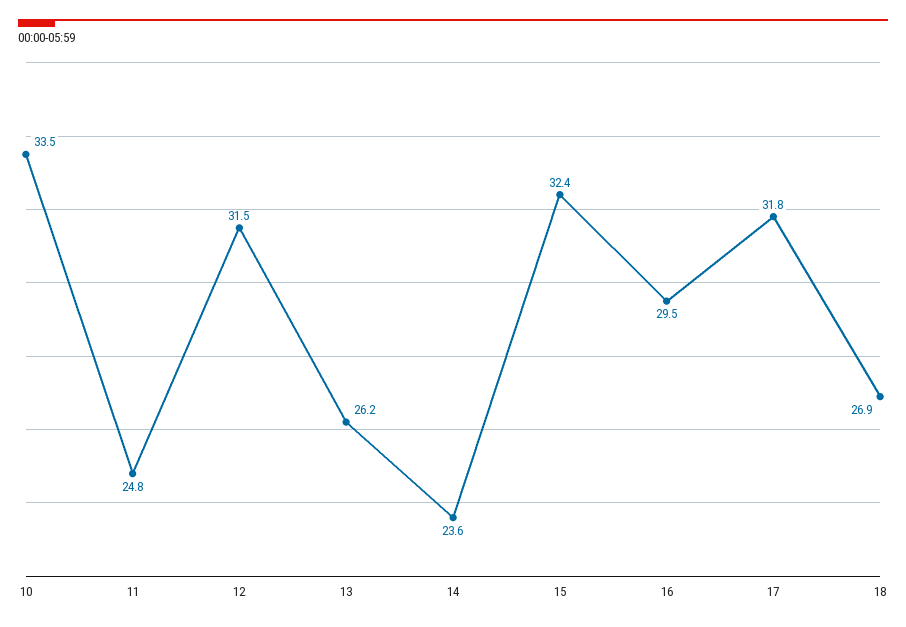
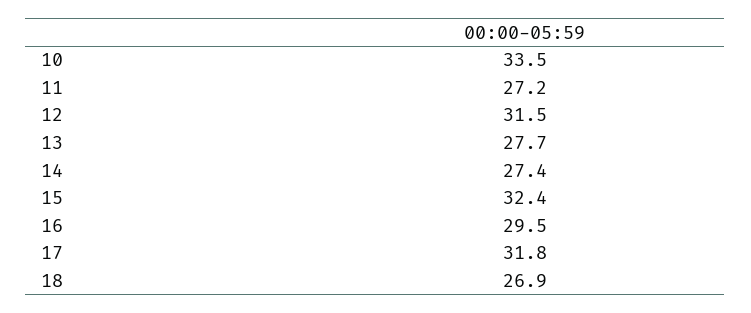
  {
    "10": 33.5,
-   "11": 24.8,
+   "11": 27.2,
    "12": 31.5,
-   "13": 26.2,
+   "13": 27.7,
-   "14": 23.6,
+   "14": 27.4,
    "15": 32.4,
    "16": 29.5,
    "17": 31.8,
    "18": 26.9
  }

